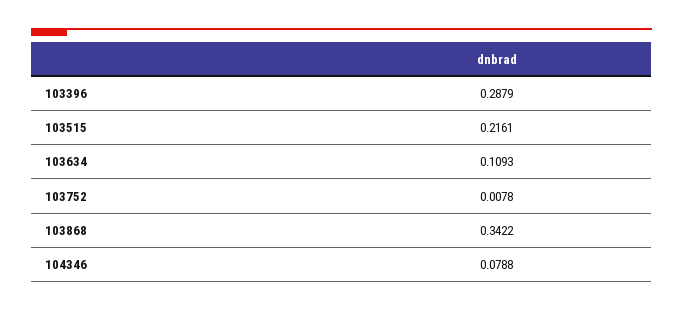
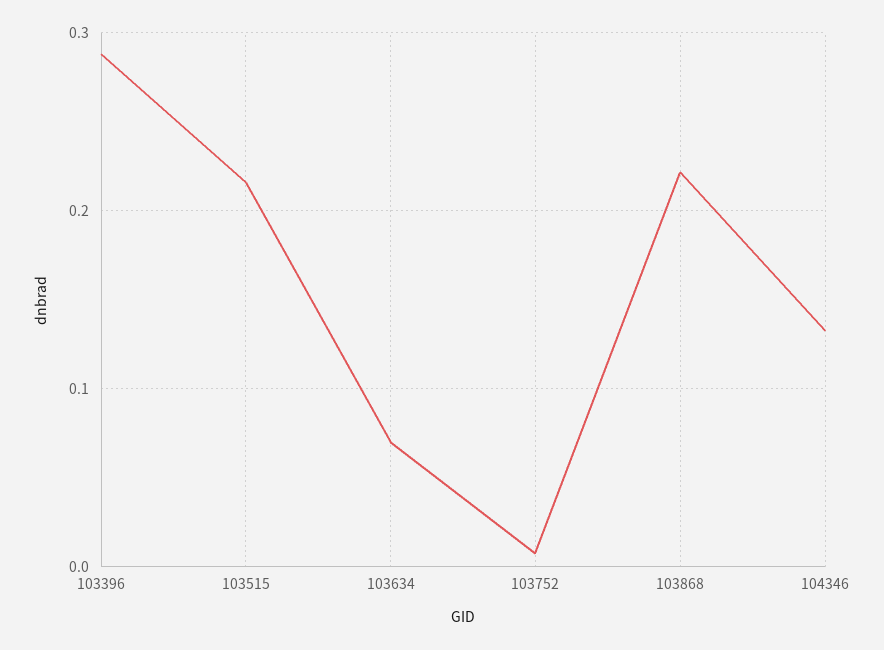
  {
    "103396": 0.2879,
    "103515": 0.2161,
-   "103634": 0.1093,
+   "103634": 0.07,
    "103752": 0.0078,
-   "103868": 0.3422,
+   "103868": 0.22,
-   "104346": 0.0788
+   "104346": 0.13
  }

